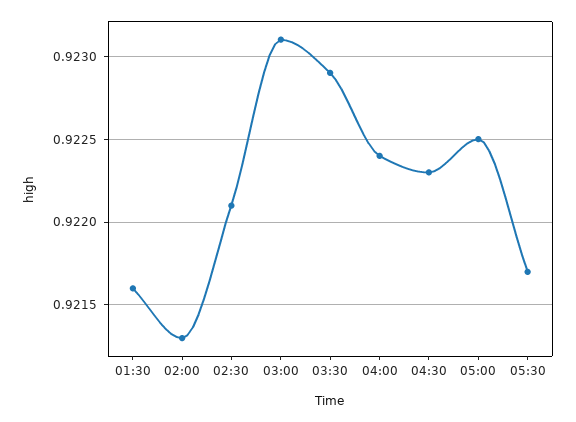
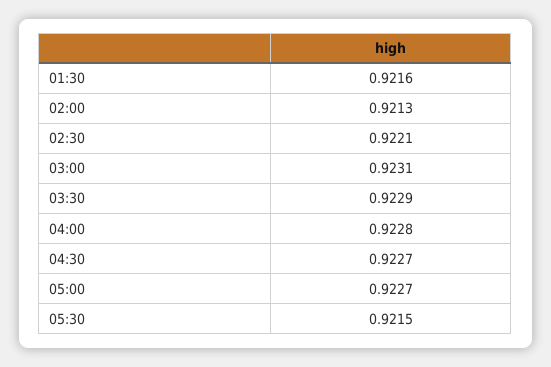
  {
    "01:30": 0.9216,
    "02:00": 0.9213,
    "02:30": 0.9221,
    "03:00": 0.9231,
    "03:30": 0.9229,
-   "04:00": 0.9224,
+   "04:00": 0.9228,
-   "04:30": 0.9223,
+   "04:30": 0.9227,
-   "05:00": 0.9225,
+   "05:00": 0.9227,
-   "05:30": 0.9217
+   "05:30": 0.9215
  }

